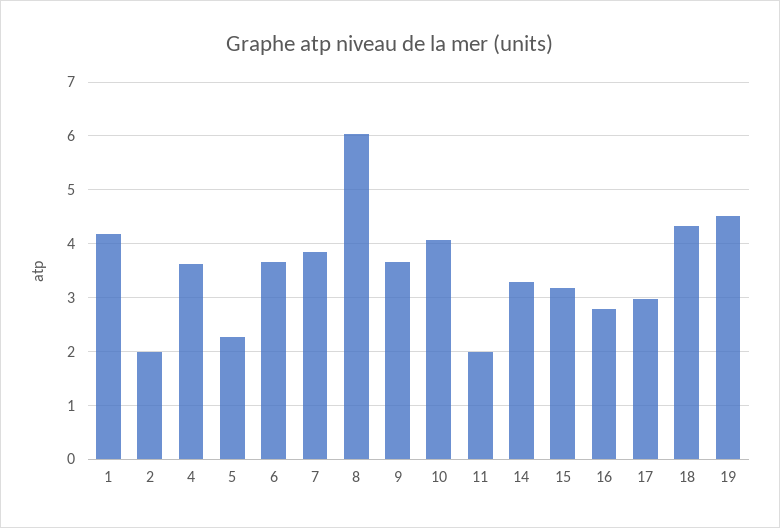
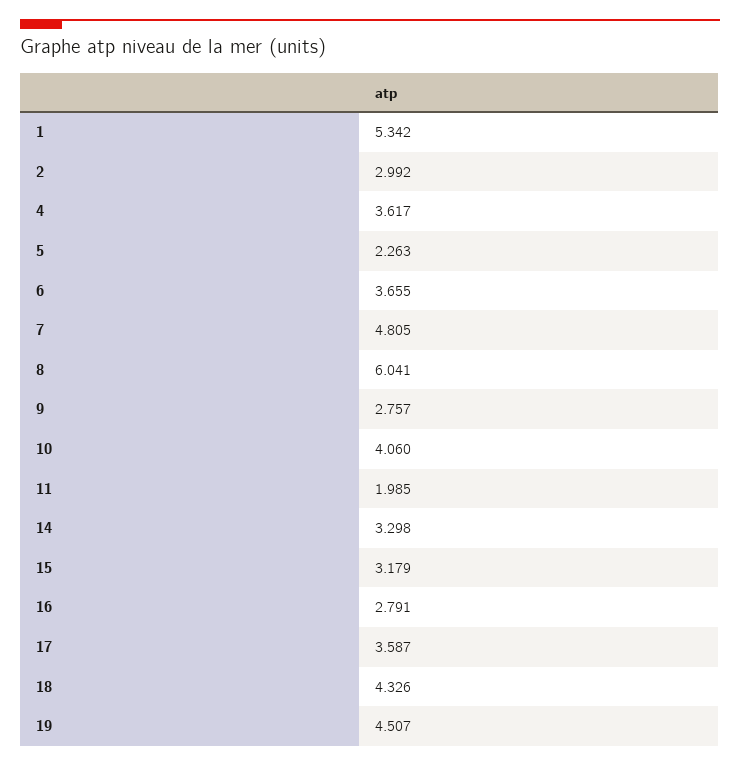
  {
-   "1": 4.2,
+   "1": 5.342,
-   "2": 2,
+   "2": 2.992,
    "4": 3.617,
    "5": 2.263,
    "6": 3.655,
-   "7": 3.8,
+   "7": 4.805,
    "8": 6.041,
-   "9": 3.6,
+   "9": 2.757,
    "10": 4.06,
    "11": 1.985,
    "14": 3.298,
    "15": 3.179,
    "16": 2.791,
-   "17": 3,
+   "17": 3.587,
    "18": 4.326,
    "19": 4.507
  }

